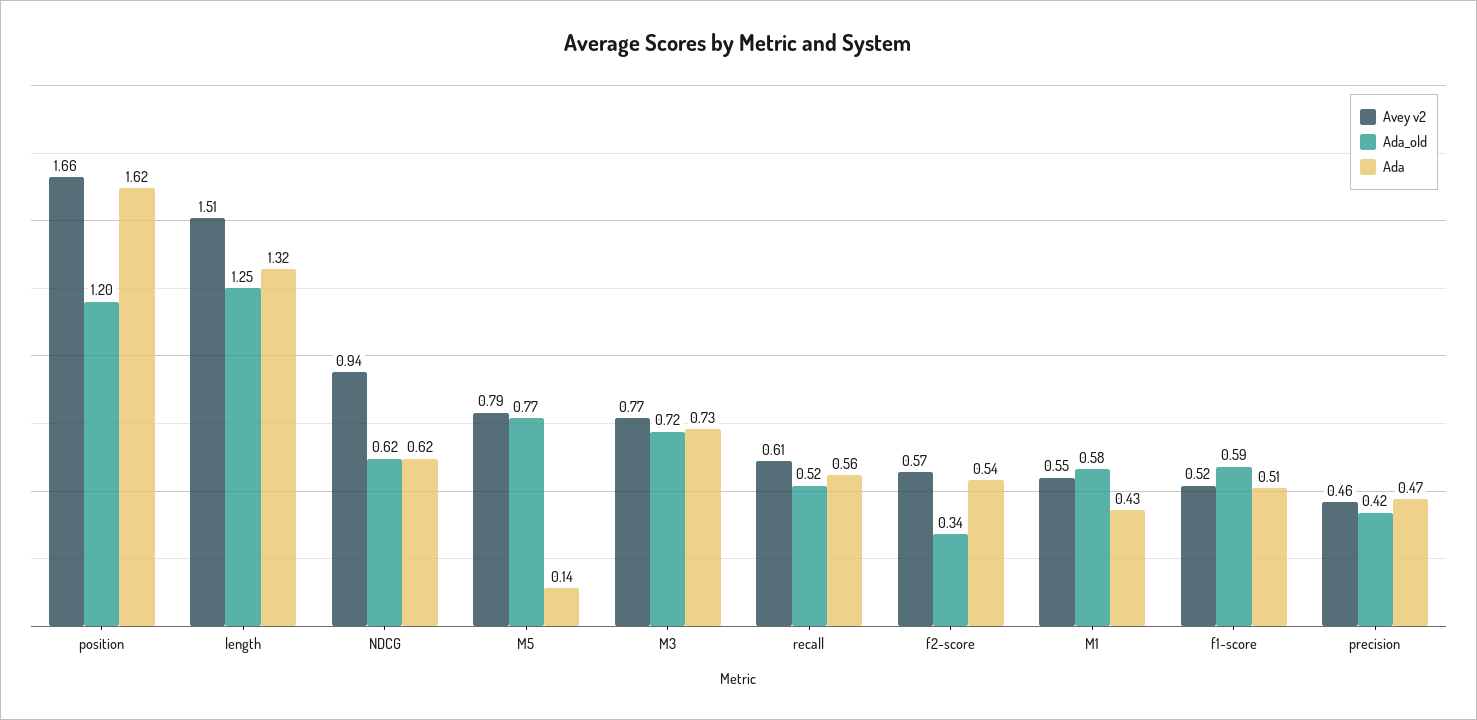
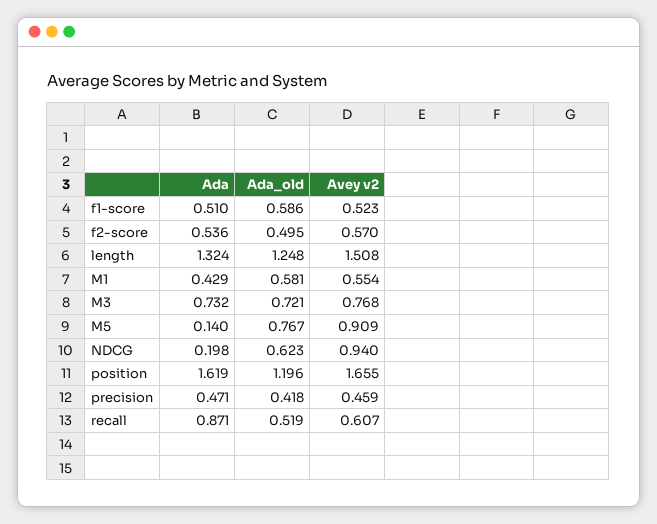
  {
    "Avey v2": {
      "position": 1.655,
      "length": 1.508,
      "NDCG": 0.94,
-     "M5": 0.79,
+     "M5": 0.909,
      "M3": 0.768,
      "recall": 0.607,
      "f2-score": 0.57,
      "M1": 0.554,
      "f1-score": 0.523,
      "precision": 0.459
    },
    "Ada_old": {
      "position": 1.196,
      "length": 1.248,
      "NDCG": 0.623,
      "M5": 0.767,
      "M3": 0.721,
      "recall": 0.519,
-     "f2-score": 0.34,
+     "f2-score": 0.495,
      "M1": 0.581,
      "f1-score": 0.586,
      "precision": 0.418
    },
    "Ada": {
      "position": 1.619,
      "length": 1.324,
-     "NDCG": 0.62,
+     "NDCG": 0.198,
      "M5": 0.14,
      "M3": 0.732,
-     "recall": 0.56,
+     "recall": 0.871,
      "f2-score": 0.536,
      "M1": 0.429,
      "f1-score": 0.51,
      "precision": 0.471
    }
  }

